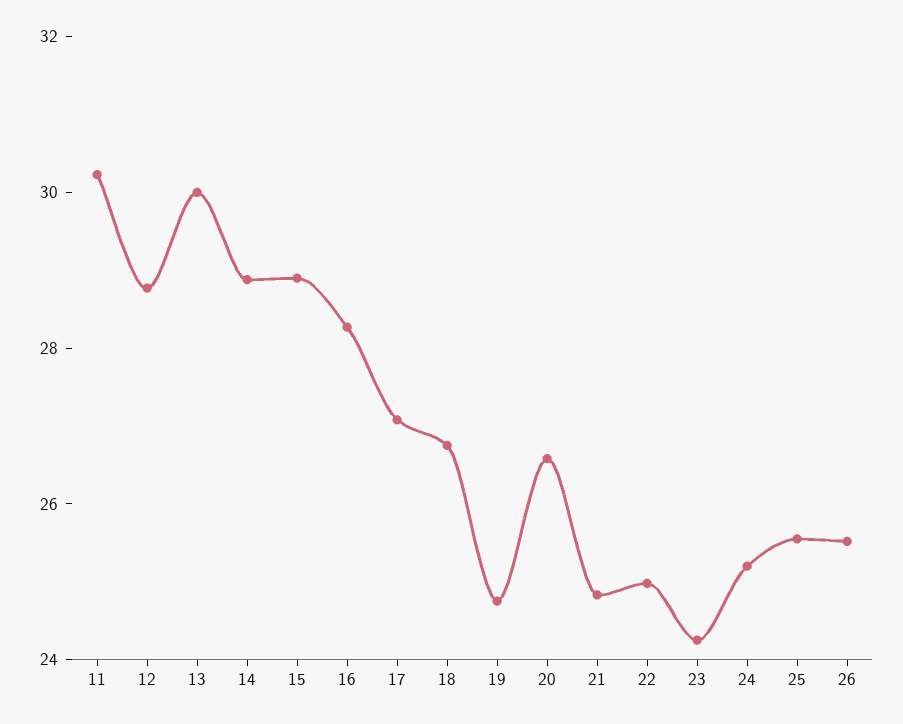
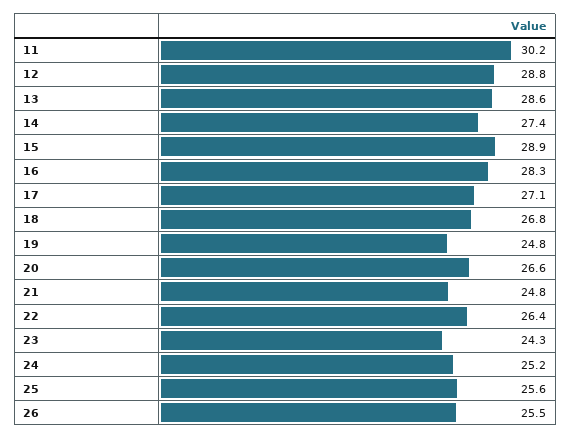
  {
    "11": 30.2,
    "12": 28.8,
-   "13": 30,
+   "13": 28.6,
-   "14": 29,
+   "14": 27.4,
    "15": 28.9,
    "16": 28.3,
    "17": 27.1,
    "18": 26.8,
    "19": 24.8,
    "20": 26.6,
    "21": 24.8,
-   "22": 25,
+   "22": 26.4,
    "23": 24.3,
    "24": 25.2,
    "25": 25.6,
    "26": 25.5
  }

